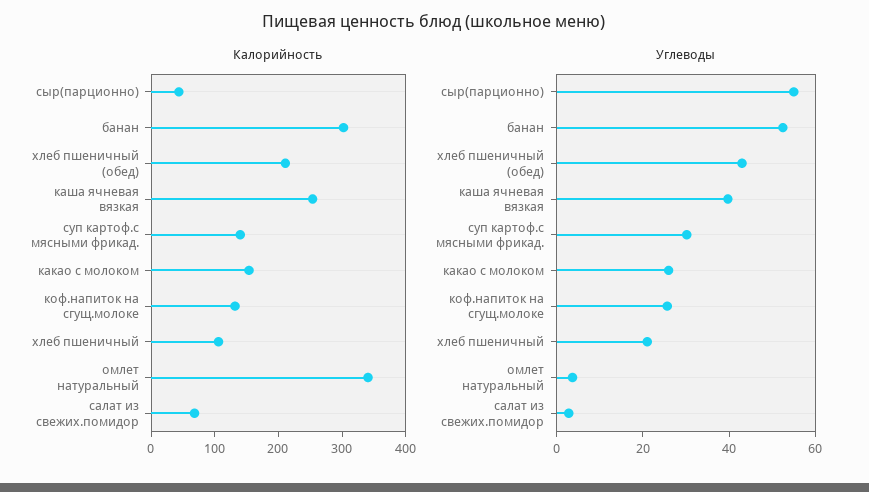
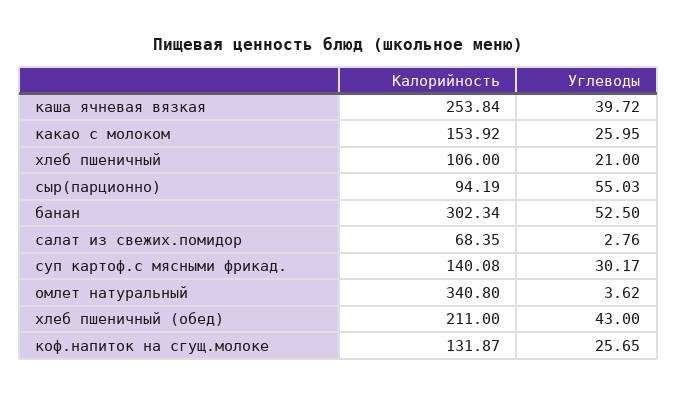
  {
    "Калорийность": {
-     "сыр(парционно)": 40,
+     "сыр(парционно)": 94.19,
      "банан": 302.34,
      "хлеб пшеничный (обед)": 211,
      "каша ячневая вязкая": 253.84,
      "суп картоф.с мясными фрикад.": 140.08,
      "какао с молоком": 153.92,
      "коф.напиток на сгущ.молоке": 131.87,
      "хлеб пшеничный": 106,
      "омлет натуральный": 340.8,
      "салат из свежих.помидор": 68.35
    },
    "Углеводы": {
      "сыр(парционно)": 55.03,
      "банан": 52.5,
      "хлеб пшеничный (обед)": 43,
      "каша ячневая вязкая": 39.72,
      "суп картоф.с мясными фрикад.": 30.17,
      "какао с молоком": 25.95,
      "коф.напиток на сгущ.молоке": 25.65,
      "хлеб пшеничный": 21,
      "омлет натуральный": 3.62,
      "салат из свежих.помидор": 2.76
    }
  }

